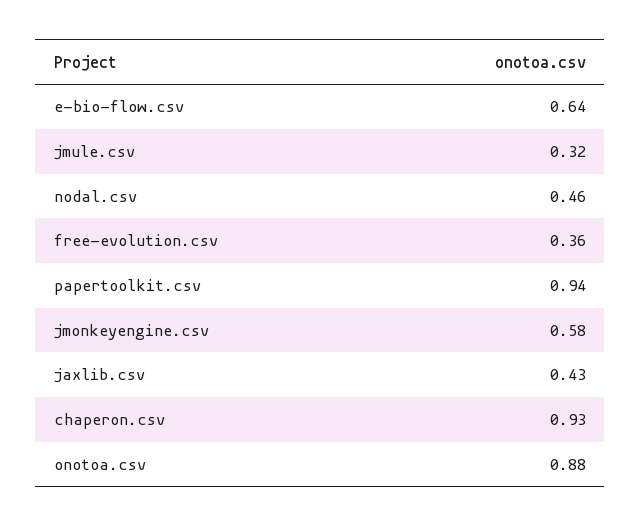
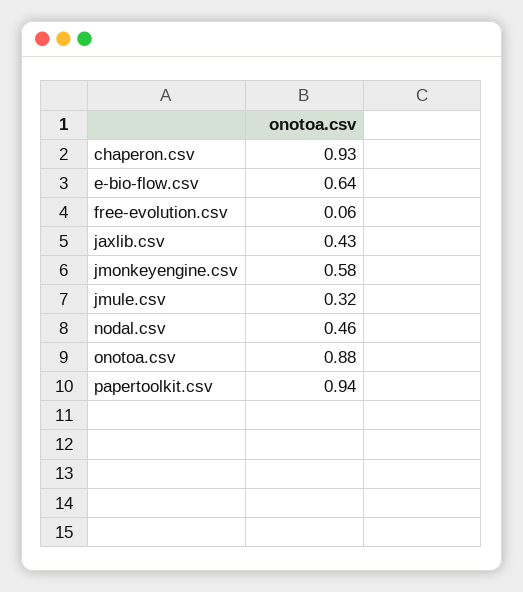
  {
    "e-bio-flow.csv": 0.64,
    "jmule.csv": 0.32,
    "nodal.csv": 0.46,
-   "free-evolution.csv": 0.36,
+   "free-evolution.csv": 0.06,
    "papertoolkit.csv": 0.94,
    "jmonkeyengine.csv": 0.58,
    "jaxlib.csv": 0.43,
    "chaperon.csv": 0.93,
    "onotoa.csv": 0.88
  }

